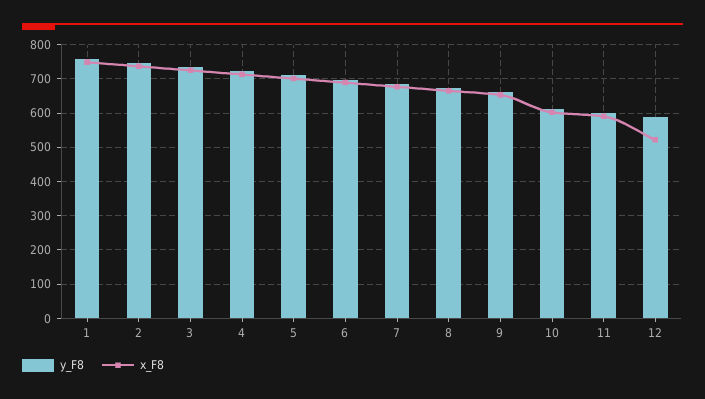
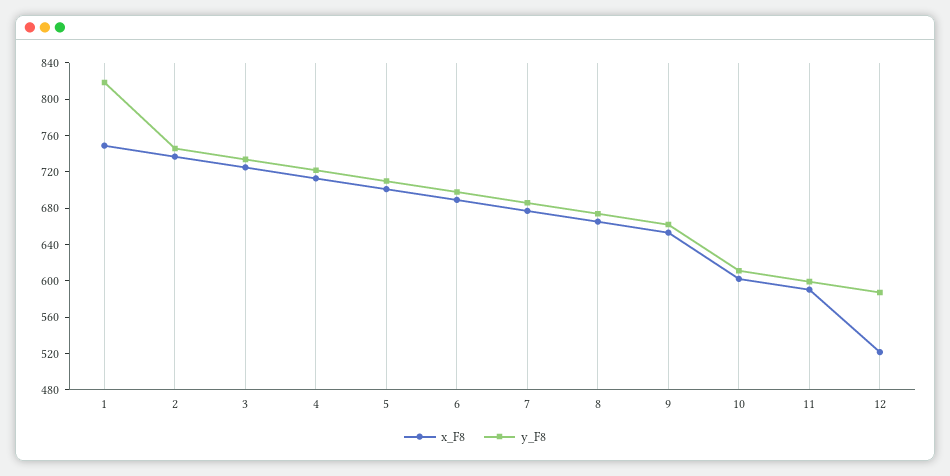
  {
    "y_F8": {
-     "1": 760,
+     "1": 820,
      "2": 750,
      "3": 730,
      "4": 720,
      "5": 710,
      "6": 700,
      "7": 690,
      "8": 670,
      "9": 660,
      "10": 610,
      "11": 600,
      "12": 590
    },
    "x_F8": {
      "1": 750,
      "2": 740,
      "3": 720,
      "4": 710,
      "5": 700,
      "6": 690,
      "7": 680,
      "8": 670,
      "9": 650,
      "10": 600,
      "11": 590,
      "12": 520
    }
  }

